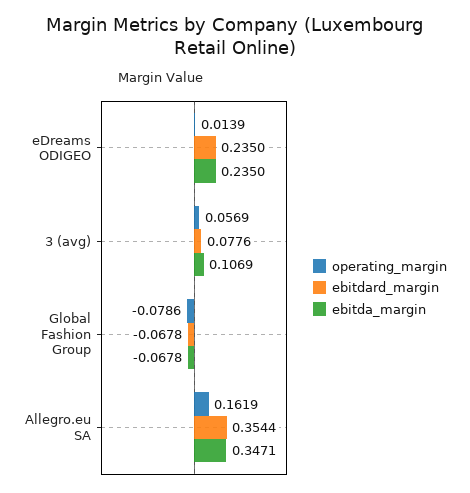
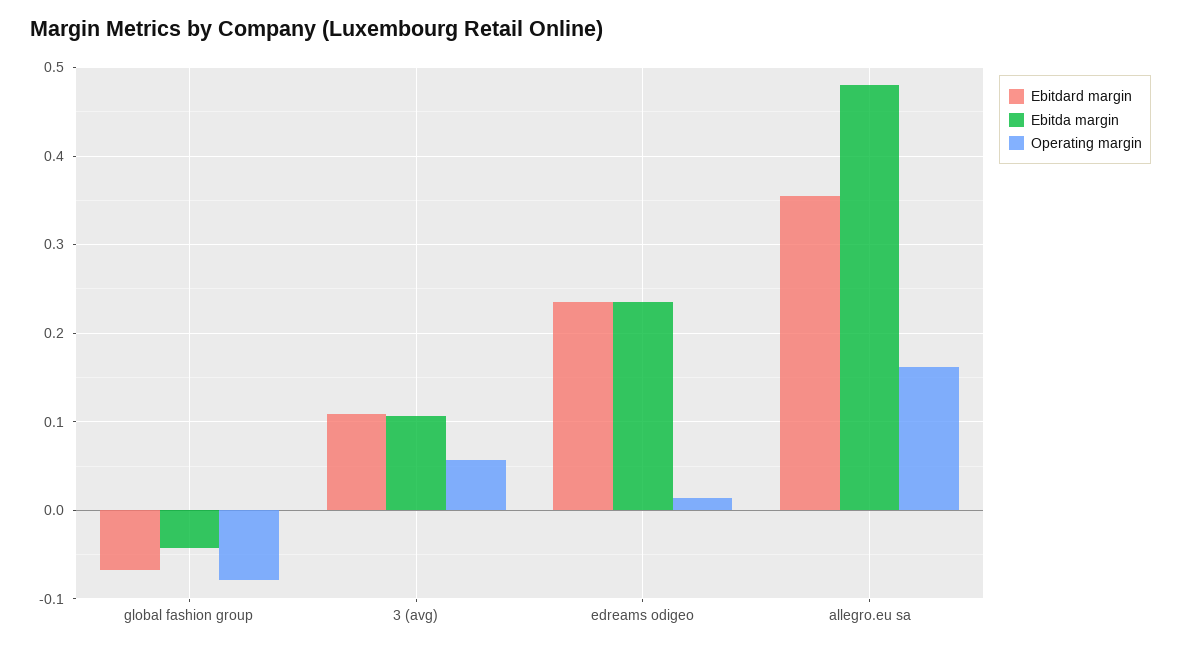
  {
    "operating_margin": {
      "eDreams ODIGEO": 0.0139,
      "3 (avg)": 0.0569,
      "Global Fashion Group": -0.0786,
      "Allegro.eu SA": 0.1619
    },
    "ebitdard_margin": {
      "eDreams ODIGEO": 0.235,
-     "3 (avg)": 0.0776,
+     "3 (avg)": 0.11,
      "Global Fashion Group": -0.0678,
      "Allegro.eu SA": 0.3544
    },
    "ebitda_margin": {
      "eDreams ODIGEO": 0.235,
      "3 (avg)": 0.1069,
-     "Global Fashion Group": -0.0678,
+     "Global Fashion Group": -0.04,
-     "Allegro.eu SA": 0.3471
+     "Allegro.eu SA": 0.48
    }
  }

